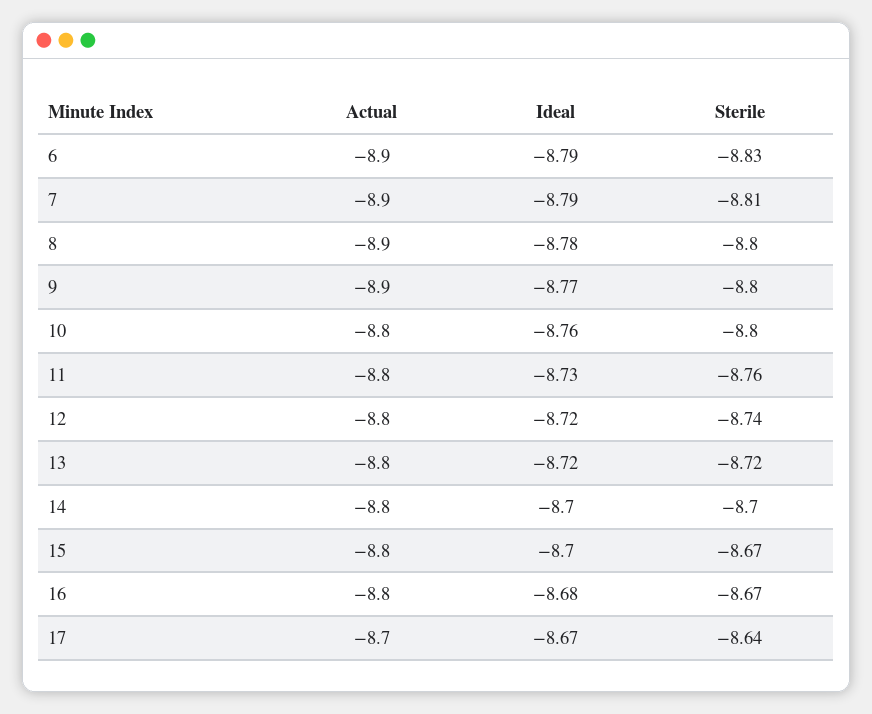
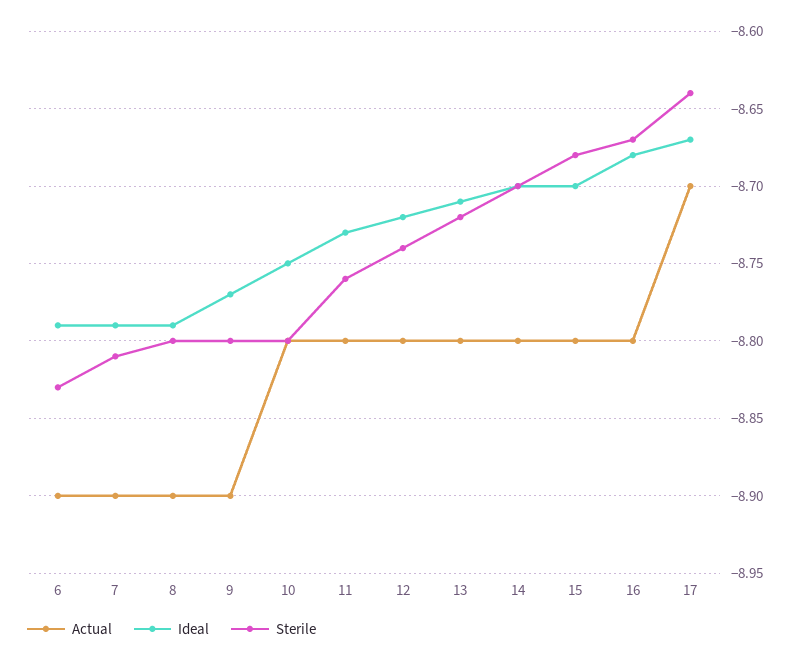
  {
    "Actual": {
      "6": -8.9,
      "7": -8.9,
      "8": -8.9,
      "9": -8.9,
      "10": -8.8,
      "11": -8.8,
      "12": -8.8,
      "13": -8.8,
      "14": -8.8,
      "15": -8.8,
      "16": -8.8,
      "17": -8.7
    },
    "Ideal": {
      "6": -8.79,
      "7": -8.79,
-     "8": -8.78,
+     "8": -8.79,
      "9": -8.77,
-     "10": -8.76,
+     "10": -8.75,
      "11": -8.73,
      "12": -8.72,
-     "13": -8.72,
+     "13": -8.71,
      "14": -8.7,
      "15": -8.7,
      "16": -8.68,
      "17": -8.67
    },
    "Sterile": {
      "6": -8.83,
      "7": -8.81,
      "8": -8.8,
      "9": -8.8,
      "10": -8.8,
      "11": -8.76,
      "12": -8.74,
      "13": -8.72,
      "14": -8.7,
-     "15": -8.67,
+     "15": -8.68,
      "16": -8.67,
      "17": -8.64
    }
  }

